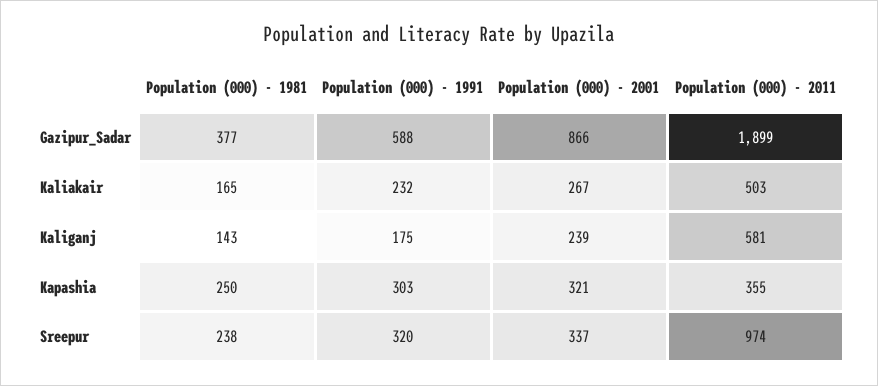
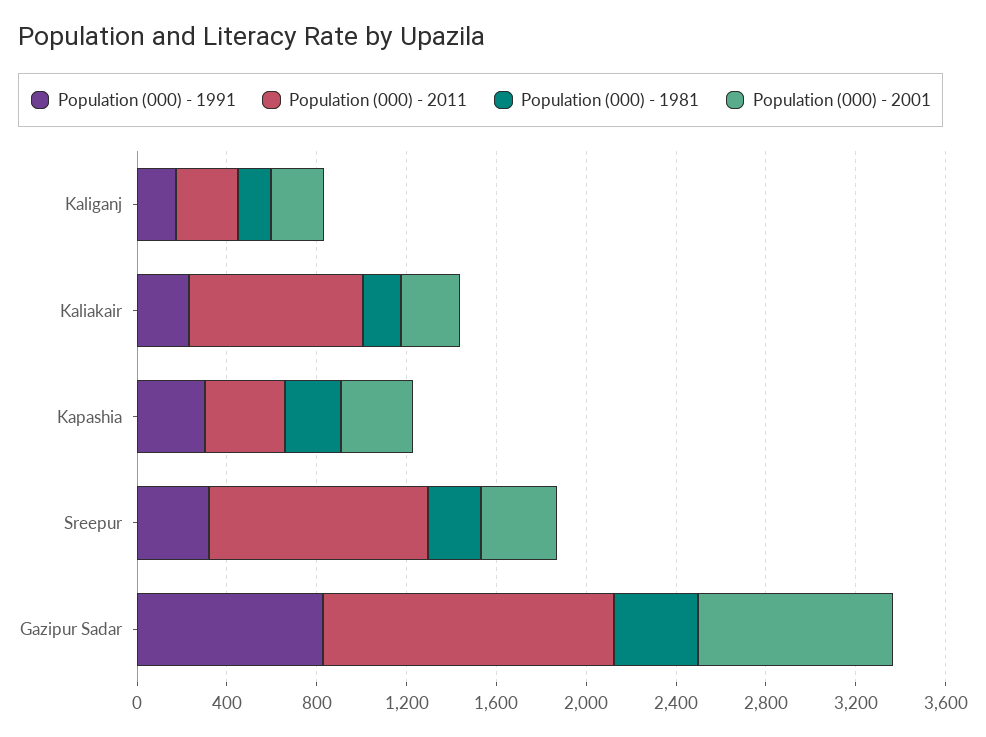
  {
    "Population (000) - 1981": {
      "Gazipur_Sadar": 377,
      "Kaliakair": 165,
      "Kaliganj": 143,
      "Kapashia": 250,
      "Sreepur": 238
    },
    "Population (000) - 1991": {
-     "Gazipur_Sadar": 588,
+     "Gazipur_Sadar": 800,
      "Kaliakair": 232,
      "Kaliganj": 175,
      "Kapashia": 303,
      "Sreepur": 320
    },
    "Population (000) - 2001": {
      "Gazipur_Sadar": 866,
      "Kaliakair": 267,
      "Kaliganj": 239,
      "Kapashia": 321,
      "Sreepur": 337
    },
    "Population (000) - 2011": {
-     "Gazipur_Sadar": 1899,
+     "Gazipur_Sadar": 1300,
-     "Kaliakair": 503,
+     "Kaliakair": 800,
-     "Kaliganj": 581,
+     "Kaliganj": 300,
      "Kapashia": 355,
      "Sreepur": 974
    }
  }

